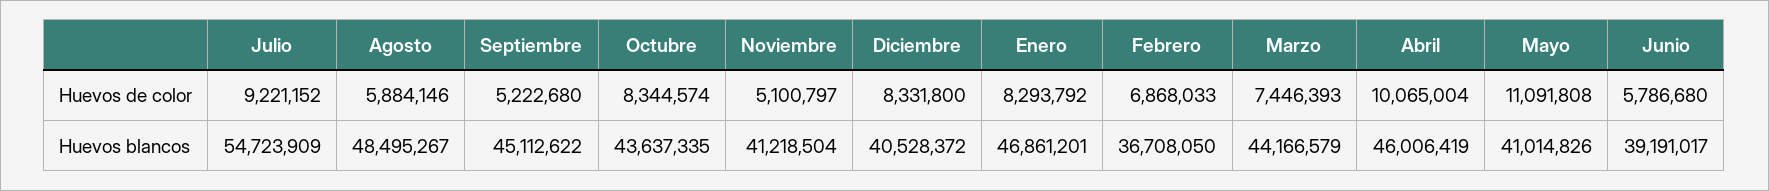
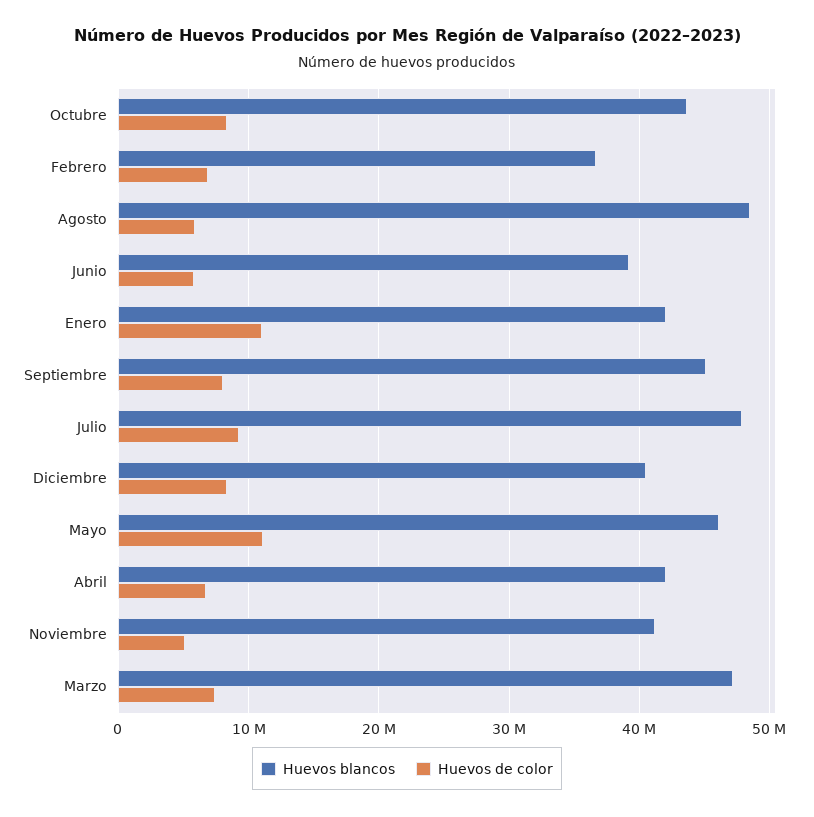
  {
    "Huevos de color": {
      "Julio": 9221152,
      "Agosto": 5884146,
-     "Septiembre": 5222680,
+     "Septiembre": 8000000,
      "Octubre": 8344574,
      "Noviembre": 5100797,
      "Diciembre": 8331800,
-     "Enero": 8293792,
+     "Enero": 11000000,
      "Febrero": 6868033,
      "Marzo": 7446393,
-     "Abril": 10065004,
+     "Abril": 7000000,
      "Mayo": 11091808,
      "Junio": 5786680
    },
    "Huevos blancos": {
-     "Julio": 54723909,
+     "Julio": 48000000,
      "Agosto": 48495267,
      "Septiembre": 45112622,
      "Octubre": 43637335,
      "Noviembre": 41218504,
      "Diciembre": 40528372,
-     "Enero": 46861201,
+     "Enero": 42000000,
      "Febrero": 36708050,
-     "Marzo": 44166579,
+     "Marzo": 47000000,
-     "Abril": 46006419,
+     "Abril": 42000000,
-     "Mayo": 41014826,
+     "Mayo": 46000000,
      "Junio": 39191017
    }
  }

